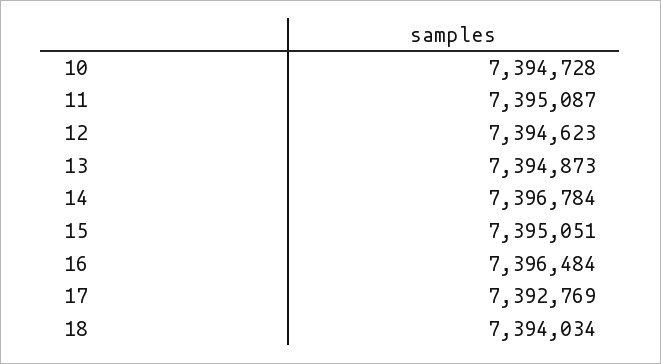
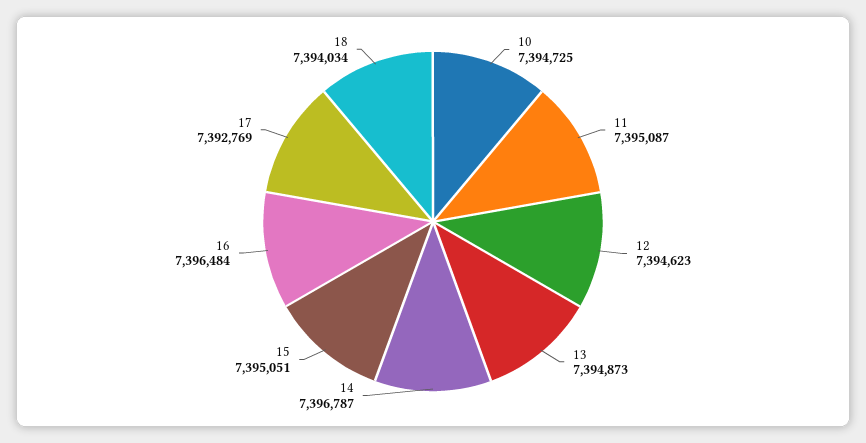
  {
-   "10": 7394728,
+   "10": 7394725,
    "11": 7395087,
    "12": 7394623,
    "13": 7394873,
-   "14": 7396784,
+   "14": 7396787,
    "15": 7395051,
    "16": 7396484,
    "17": 7392769,
    "18": 7394034
  }

